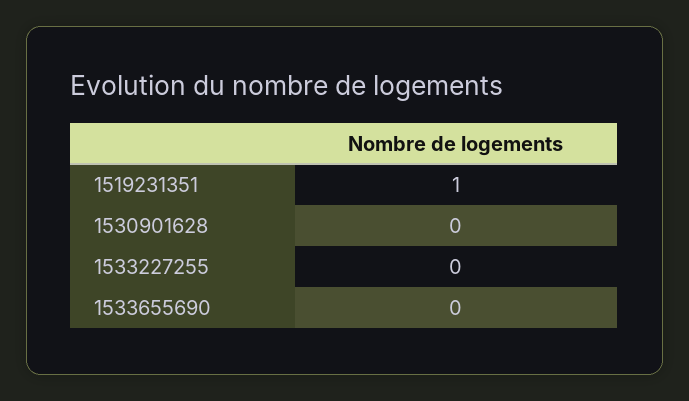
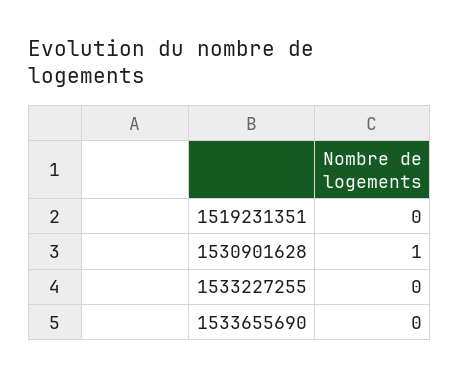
  {
-   "1519231351": 1,
+   "1519231351": 0,
-   "1530901628": 0,
+   "1530901628": 1,
    "1533227255": 0,
    "1533655690": 0
  }

